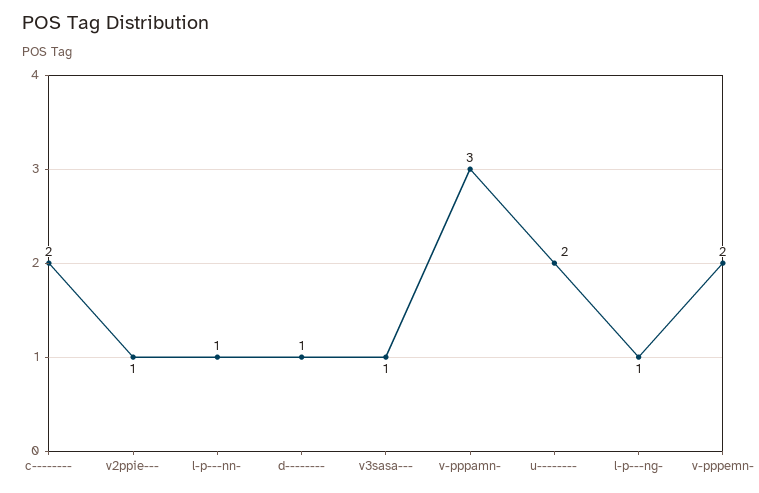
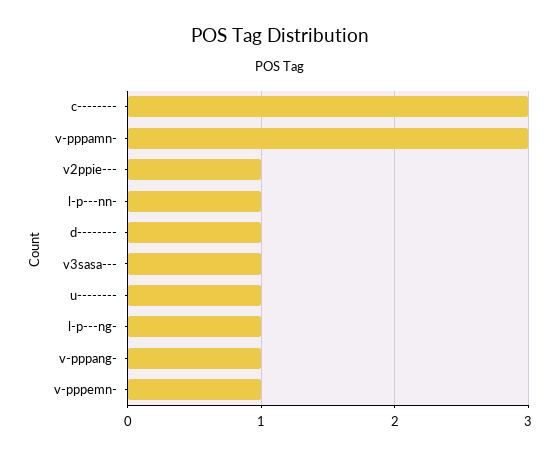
  {
-   "c--------": 2,
+   "c--------": 3,
    "v2ppie---": 1,
    "l-p---nn-": 1,
    "d--------": 1,
    "v3sasa---": 1,
    "v-pppamn-": 3,
-   "u--------": 2,
+   "u--------": 1,
    "l-p---ng-": 1,
-   "v-pppemn-": 2
+   "v-pppemn-": 1,
+   "v-pppang-": 1
  }

